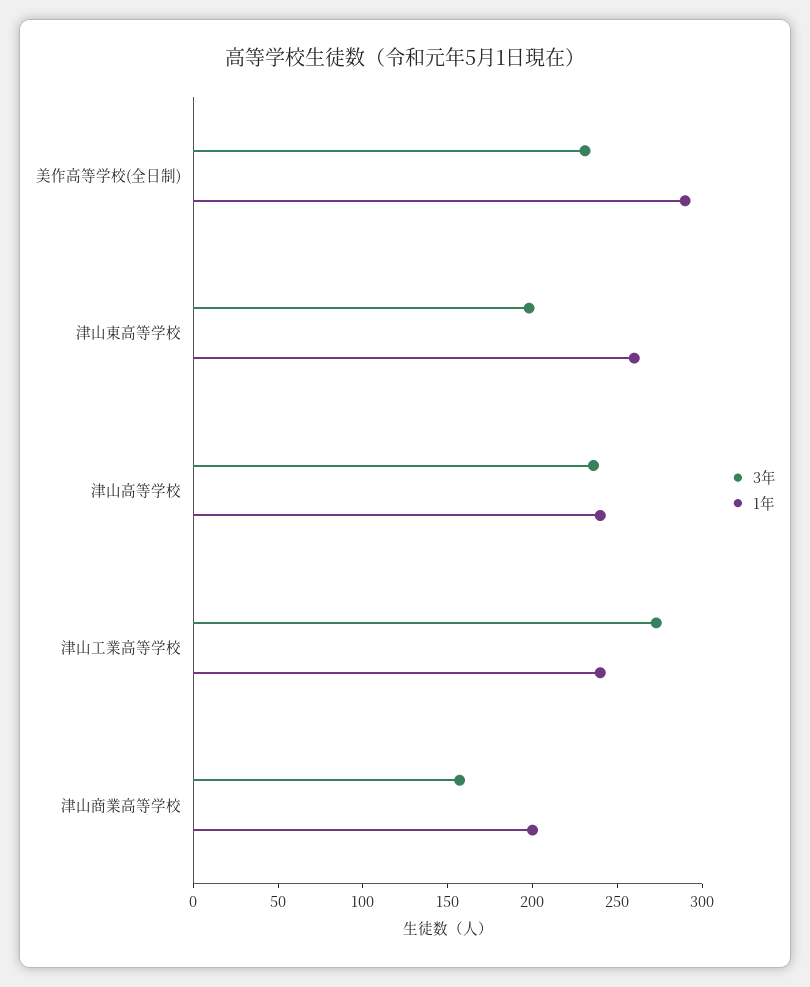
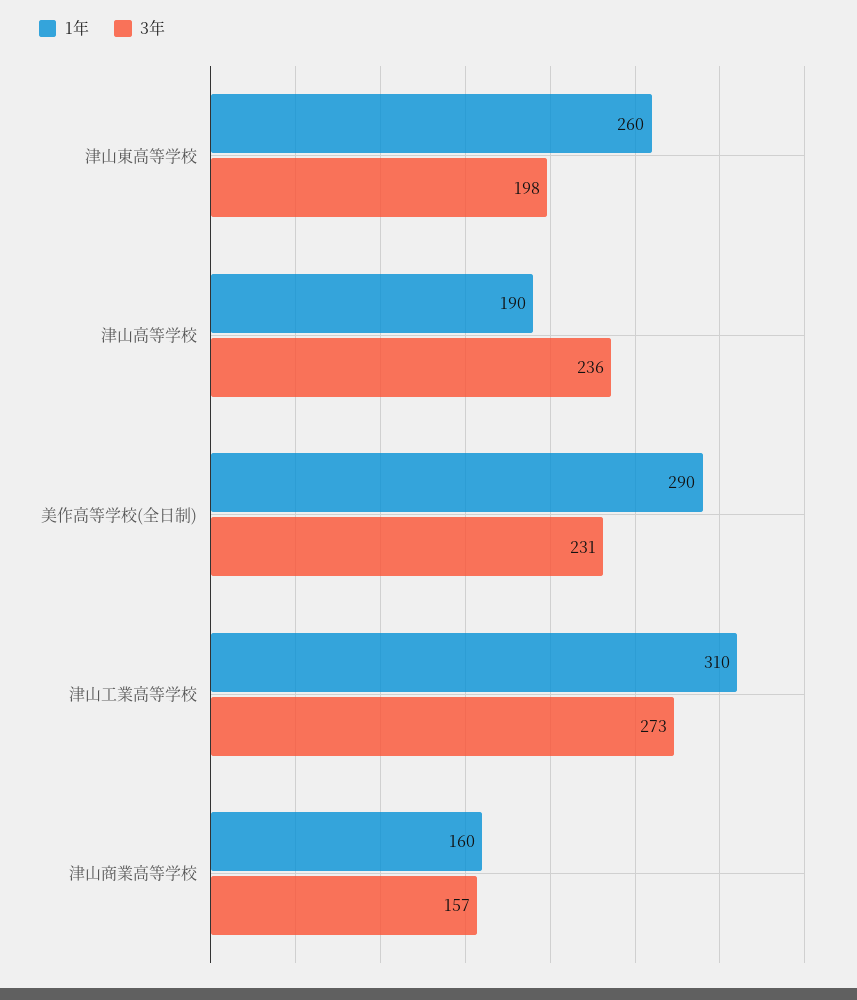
  {
    "3年": {
      "美作高等学校(全日制)": 231,
      "津山東高等学校": 198,
      "津山高等学校": 236,
      "津山工業高等学校": 273,
      "津山商業高等学校": 157
    },
    "1年": {
      "美作高等学校(全日制)": 290,
      "津山東高等学校": 260,
-     "津山高等学校": 240,
+     "津山高等学校": 190,
-     "津山工業高等学校": 240,
+     "津山工業高等学校": 310,
-     "津山商業高等学校": 200
+     "津山商業高等学校": 160
    }
  }

